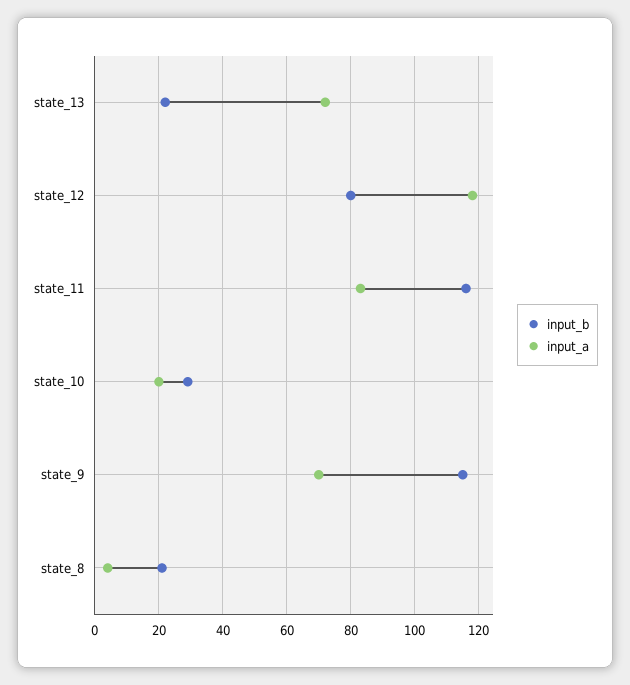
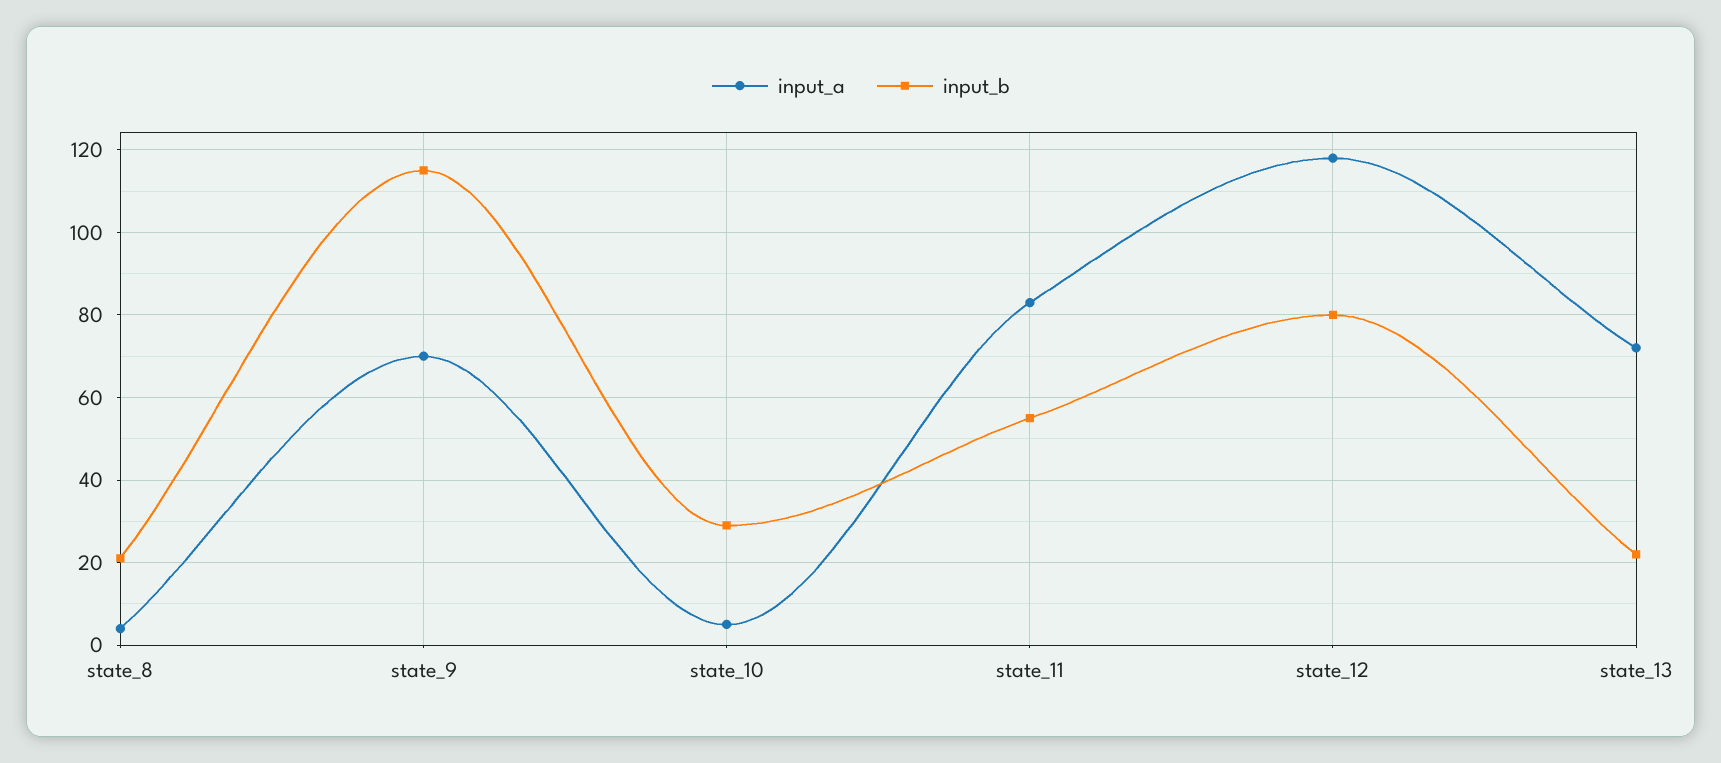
  {
    "input_b": {
      "state_13": 20,
      "state_12": 80,
-     "state_11": 115,
+     "state_11": 55,
      "state_10": 30,
      "state_9": 115,
      "state_8": 20
    },
    "input_a": {
      "state_13": 70,
      "state_12": 120,
      "state_11": 85,
-     "state_10": 20,
+     "state_10": 5,
      "state_9": 70,
      "state_8": 5
    }
  }

